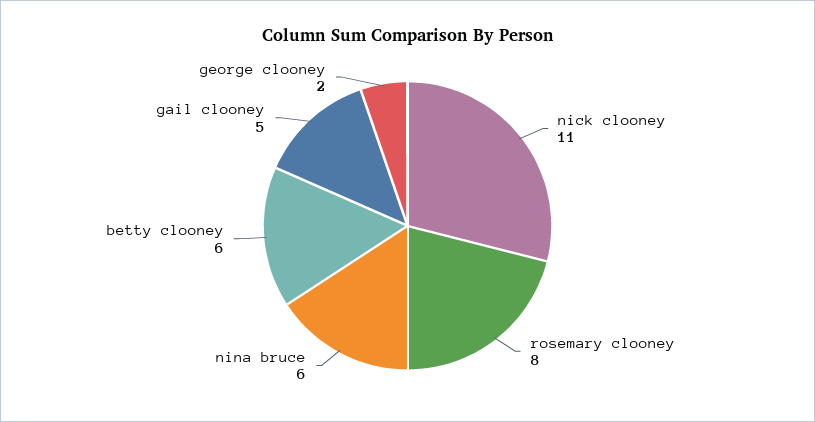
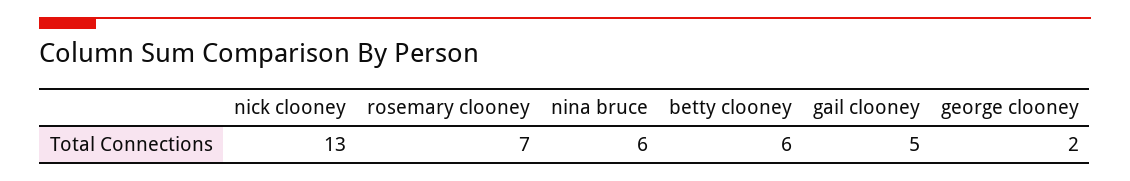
  {
-   "nick clooney": 11,
+   "nick clooney": 13,
-   "rosemary clooney": 8,
+   "rosemary clooney": 7,
    "nina bruce": 6,
    "betty clooney": 6,
    "gail clooney": 5,
    "george clooney": 2
  }

